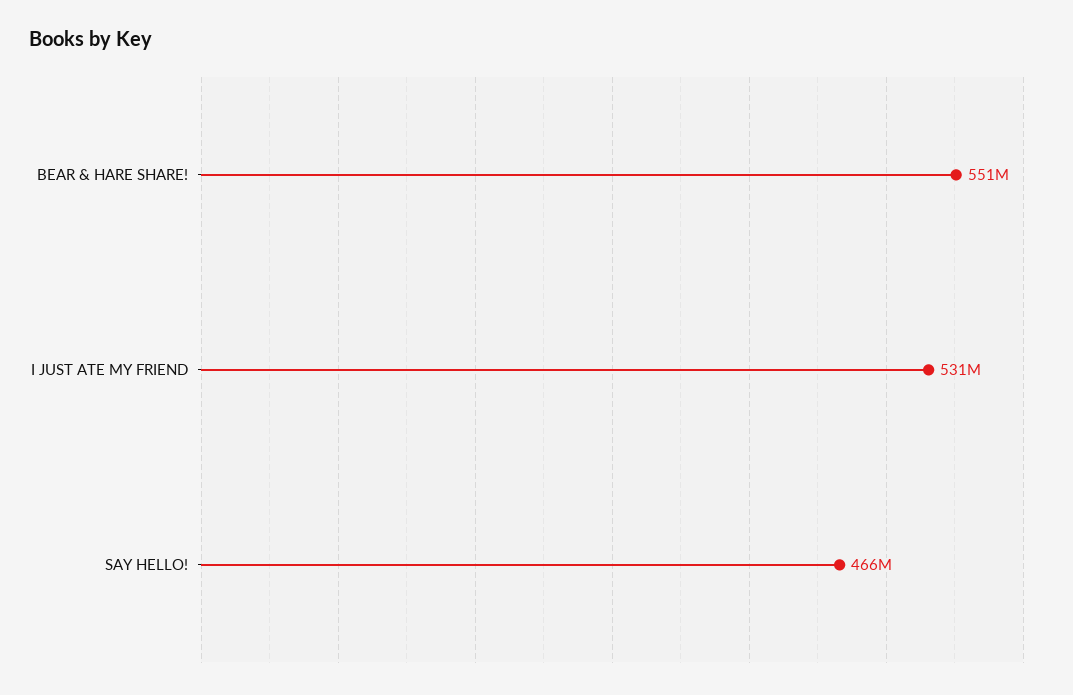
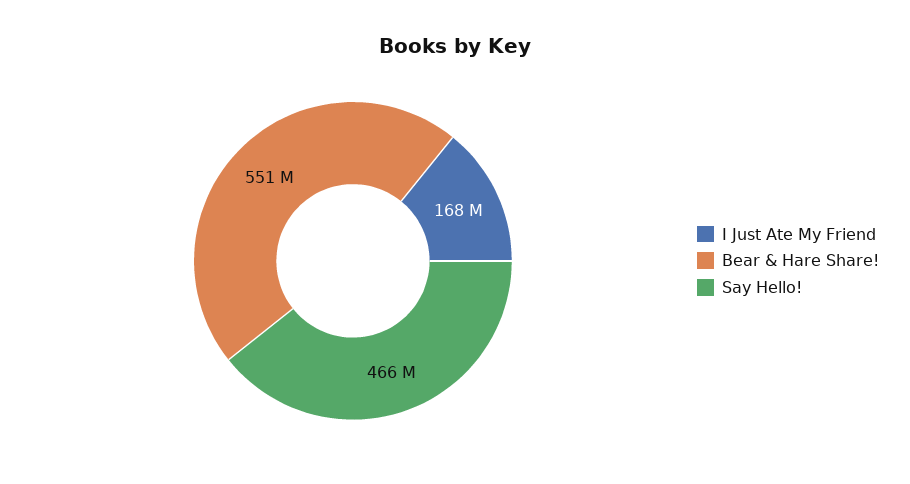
  {
    "BEAR & HARE SHARE!": 551000000,
-   "I JUST ATE MY FRIEND": 531000000,
+   "I JUST ATE MY FRIEND": 168000000,
    "SAY HELLO!": 466000000
  }

